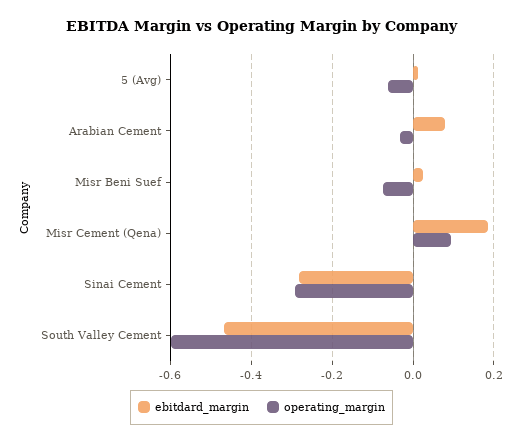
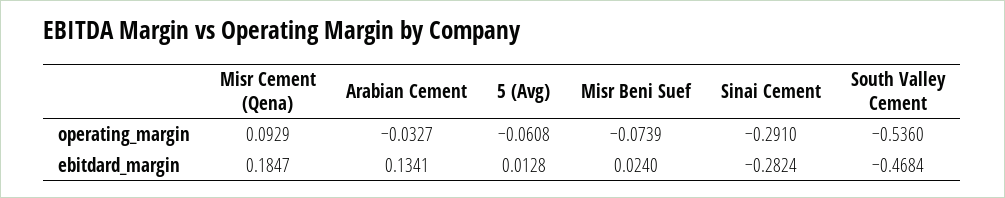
  {
    "ebitdard_margin": {
      "5 (Avg)": 0.0128,
-     "Arabian Cement": 0.08,
+     "Arabian Cement": 0.1341,
      "Misr Beni Suef": 0.024,
      "Misr Cement (Qena)": 0.1847,
      "Sinai Cement": -0.2824,
      "South Valley Cement": -0.4684
    },
    "operating_margin": {
      "5 (Avg)": -0.0608,
      "Arabian Cement": -0.0327,
      "Misr Beni Suef": -0.0739,
      "Misr Cement (Qena)": 0.0929,
      "Sinai Cement": -0.291,
-     "South Valley Cement": -0.6
+     "South Valley Cement": -0.536
    }
  }

